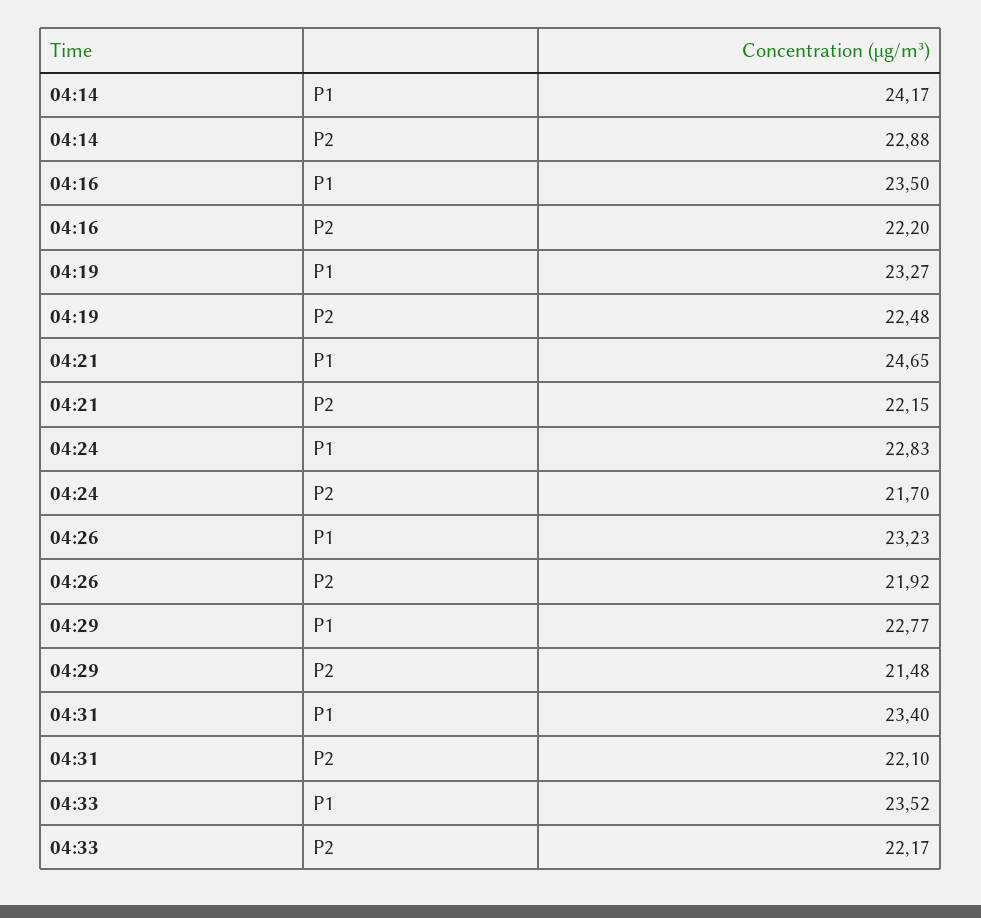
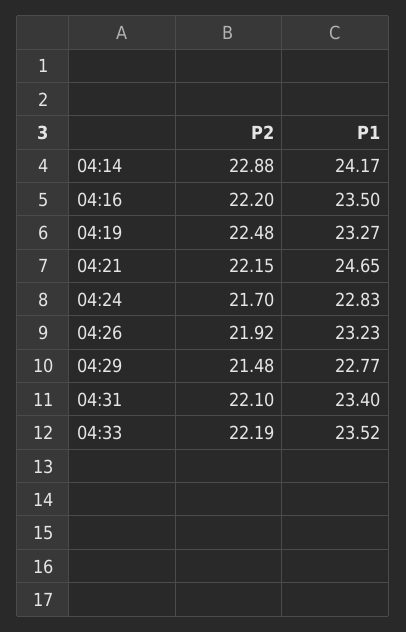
  {
    "04:14": {
      "P1": 24.17,
      "P2": 22.88
    },
    "04:16": {
      "P1": 23.5,
      "P2": 22.2
    },
    "04:19": {
      "P1": 23.27,
      "P2": 22.48
    },
    "04:21": {
      "P1": 24.65,
      "P2": 22.15
    },
    "04:24": {
      "P1": 22.83,
      "P2": 21.7
    },
    "04:26": {
      "P1": 23.23,
      "P2": 21.92
    },
    "04:29": {
      "P1": 22.77,
      "P2": 21.48
    },
    "04:31": {
      "P1": 23.4,
      "P2": 22.1
    },
    "04:33": {
      "P1": 23.52,
-     "P2": 22.17
+     "P2": 22.19
    }
  }

